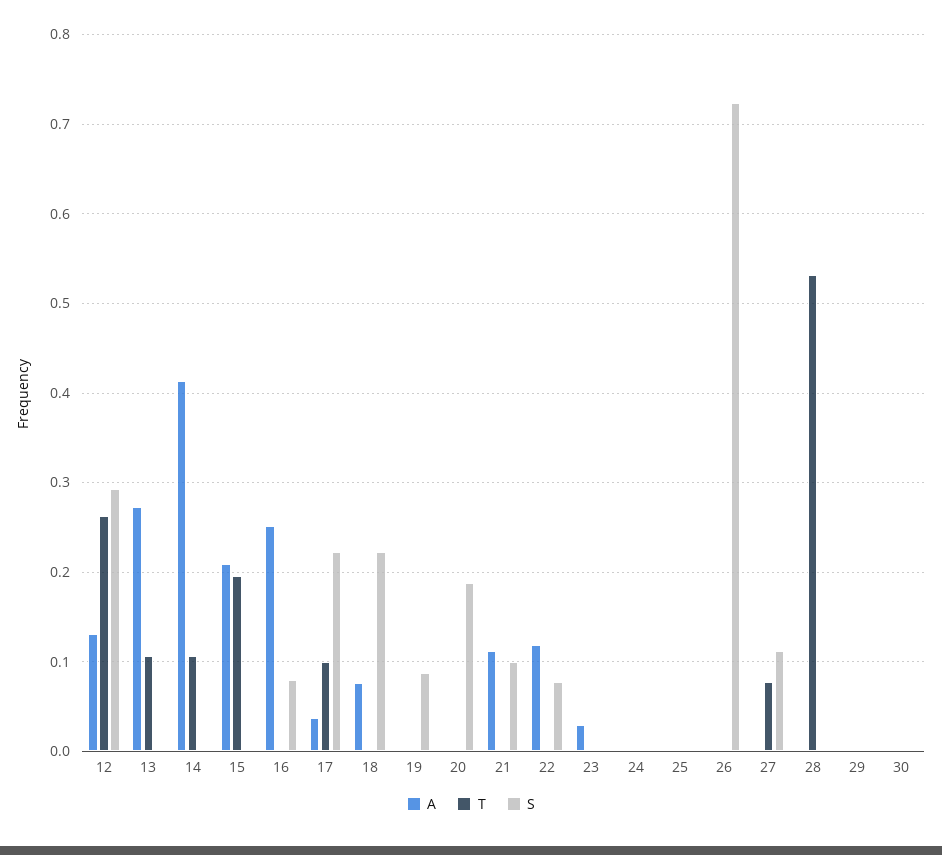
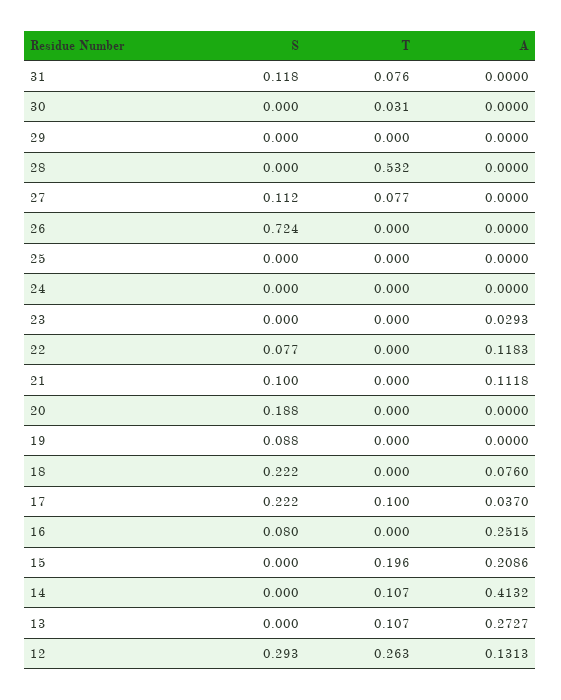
  {
    "A": {
      "12": 0.1313,
      "13": 0.2727,
      "14": 0.4132,
      "15": 0.2086,
      "16": 0.2515,
      "17": 0.037,
      "18": 0.076,
      "19": 0,
      "20": 0,
      "21": 0.1118,
      "22": 0.1183,
      "23": 0.0293,
      "24": 0,
      "25": 0,
      "26": 0,
      "27": 0,
      "28": 0,
      "29": 0,
-     "30": 0
+     "30": 0,
+     "31": 0
    },
    "T": {
      "12": 0.263,
      "13": 0.107,
      "14": 0.107,
      "15": 0.196,
      "16": 0,
      "17": 0.1,
      "18": 0,
      "19": 0,
      "20": 0,
      "21": 0,
      "22": 0,
      "23": 0,
      "24": 0,
      "25": 0,
      "26": 0,
      "27": 0.077,
      "28": 0.532,
      "29": 0,
-     "30": 0
+     "30": 0.031,
+     "31": 0.076
    },
    "S": {
      "12": 0.293,
      "13": 0,
      "14": 0,
      "15": 0,
      "16": 0.08,
      "17": 0.222,
      "18": 0.222,
      "19": 0.088,
      "20": 0.188,
      "21": 0.1,
      "22": 0.077,
      "23": 0,
      "24": 0,
      "25": 0,
      "26": 0.724,
      "27": 0.112,
      "28": 0,
      "29": 0,
-     "30": 0
+     "30": 0,
+     "31": 0.118
    }
  }

